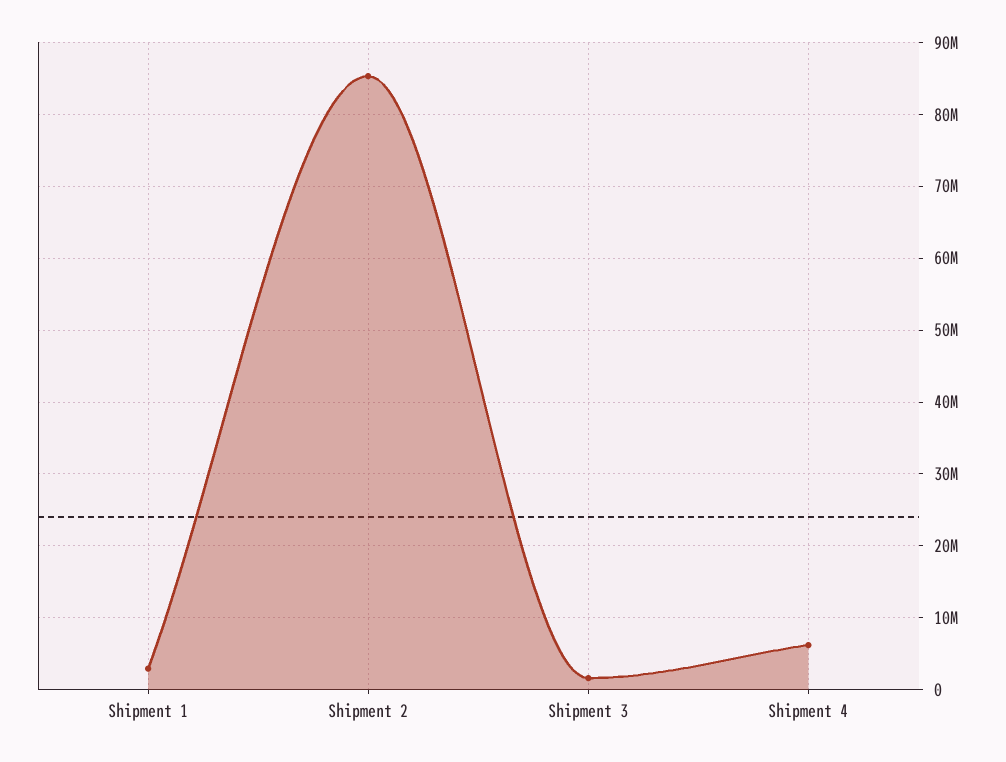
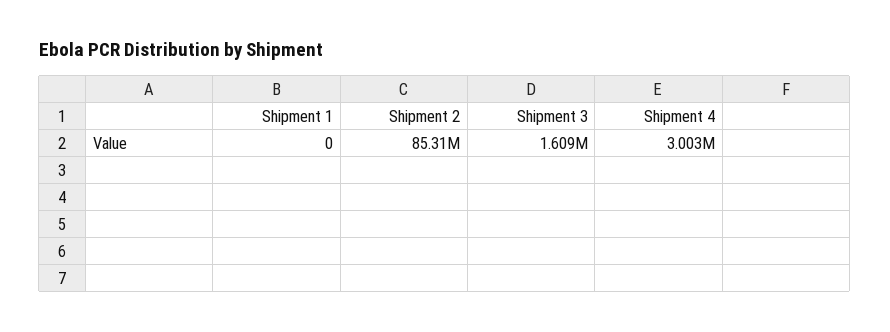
  {
-   "Shipment 1": 3000000,
+   "Shipment 1": 0,
    "Shipment 2": 85310000,
    "Shipment 3": 1609000,
-   "Shipment 4": 6000000
+   "Shipment 4": 3003000
  }

